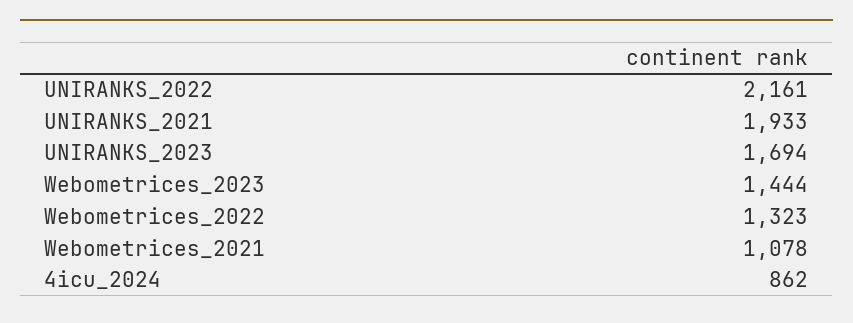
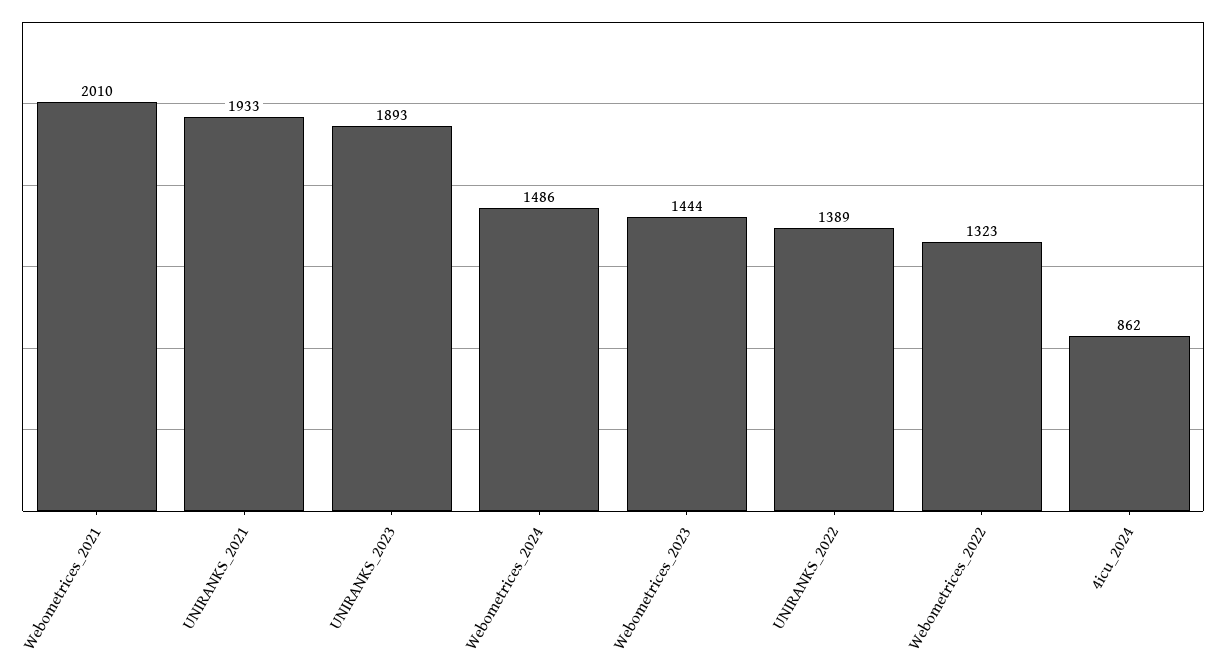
  {
-   "UNIRANKS_2022": 2161,
+   "UNIRANKS_2022": 1389,
    "UNIRANKS_2021": 1933,
-   "UNIRANKS_2023": 1694,
+   "UNIRANKS_2023": 1893,
    "Webometrices_2023": 1444,
    "Webometrices_2022": 1323,
-   "Webometrices_2021": 1078,
+   "Webometrices_2021": 2010,
-   "4icu_2024": 862
+   "4icu_2024": 862,
+   "Webometrices_2024": 1486
  }

